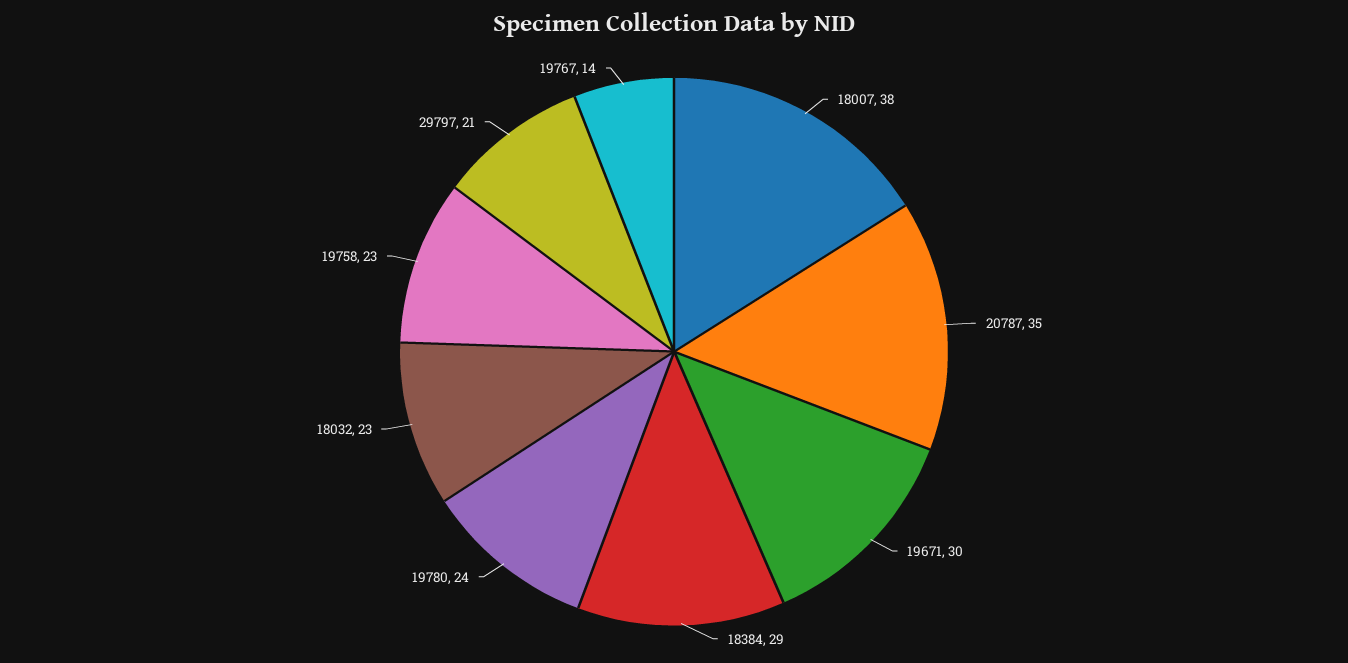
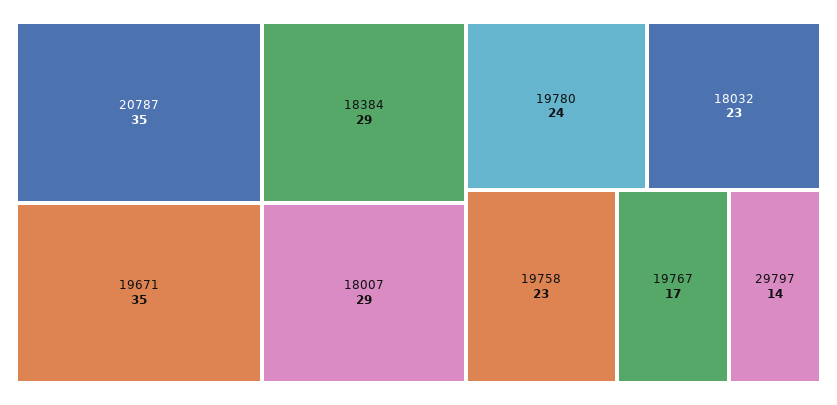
  {
-   "18007": 38,
+   "18007": 29,
    "20787": 35,
-   "19671": 30,
+   "19671": 35,
    "18384": 29,
    "19780": 24,
    "18032": 23,
    "19758": 23,
-   "29797": 21,
+   "29797": 14,
-   "19767": 14
+   "19767": 17
  }

